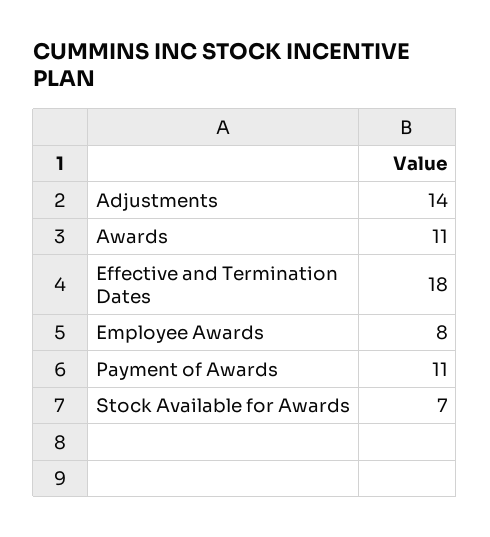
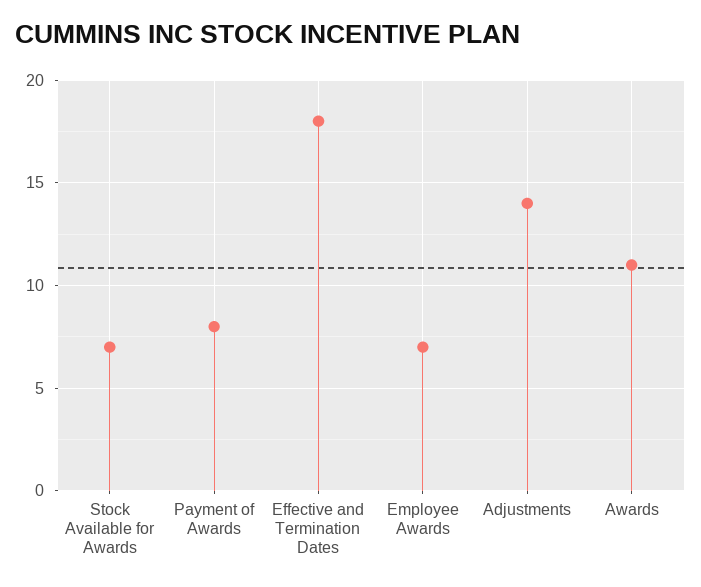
  {
    "Adjustments": 14,
    "Awards": 11,
    "Effective and Termination Dates": 18,
-   "Employee Awards": 8,
+   "Employee Awards": 7,
-   "Payment of Awards": 11,
+   "Payment of Awards": 8,
    "Stock Available for Awards": 7
  }

